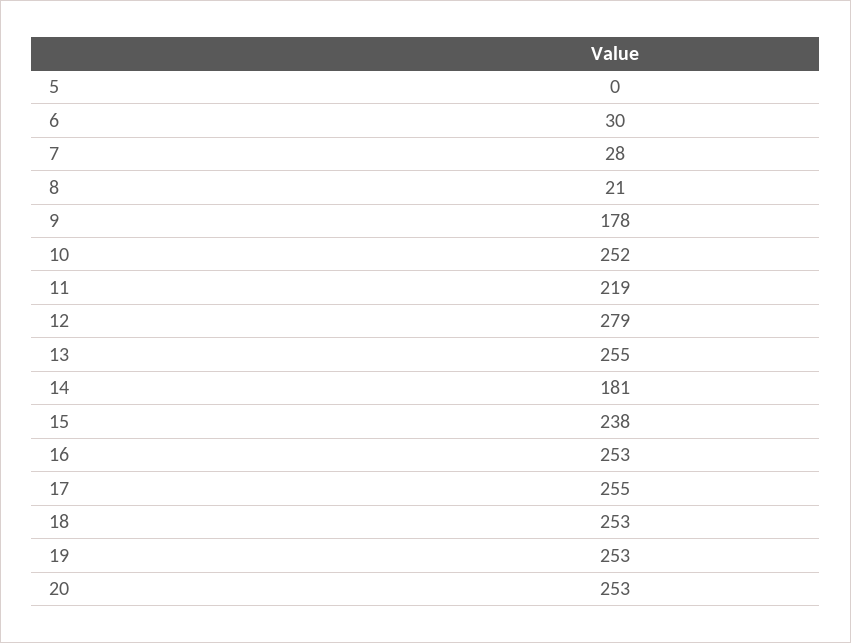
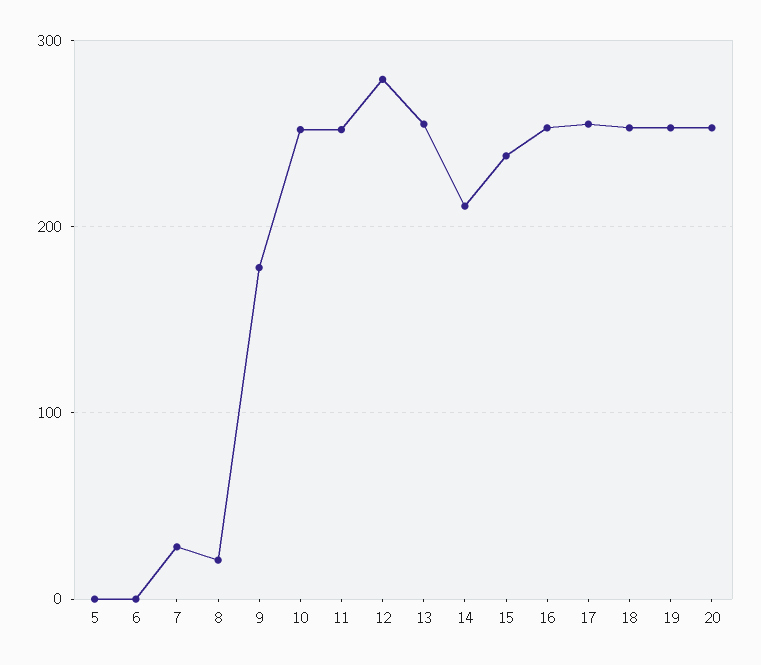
  {
    "5": 0,
-   "6": 30,
+   "6": 0,
    "7": 28,
    "8": 21,
    "9": 178,
    "10": 252,
-   "11": 219,
+   "11": 250,
    "12": 279,
    "13": 255,
-   "14": 181,
+   "14": 210,
    "15": 238,
    "16": 253,
    "17": 255,
    "18": 253,
    "19": 253,
    "20": 253
  }

